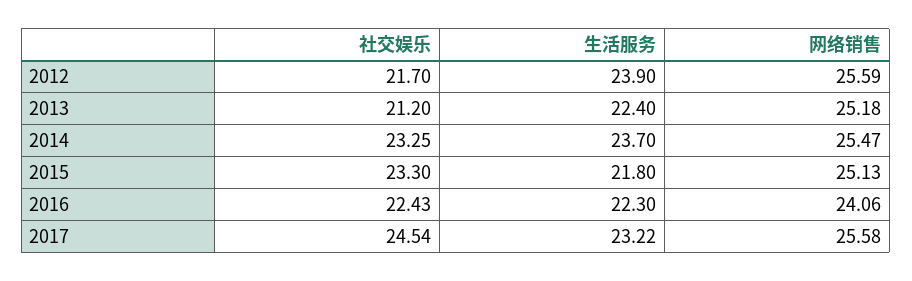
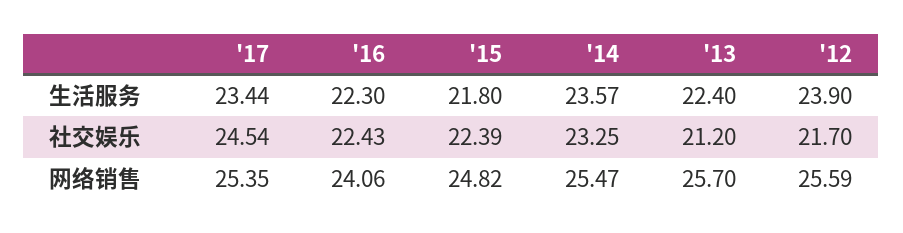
  {
    "社交娱乐": {
      "2012": 21.7,
      "2013": 21.2,
      "2014": 23.25,
-     "2015": 23.3,
+     "2015": 22.39,
      "2016": 22.43,
      "2017": 24.54
    },
    "生活服务": {
      "2012": 23.9,
      "2013": 22.4,
-     "2014": 23.7,
+     "2014": 23.57,
      "2015": 21.8,
      "2016": 22.3,
-     "2017": 23.22
+     "2017": 23.44
    },
    "网络销售": {
      "2012": 25.59,
-     "2013": 25.18,
+     "2013": 25.7,
      "2014": 25.47,
-     "2015": 25.13,
+     "2015": 24.82,
      "2016": 24.06,
-     "2017": 25.58
+     "2017": 25.35
    }
  }

